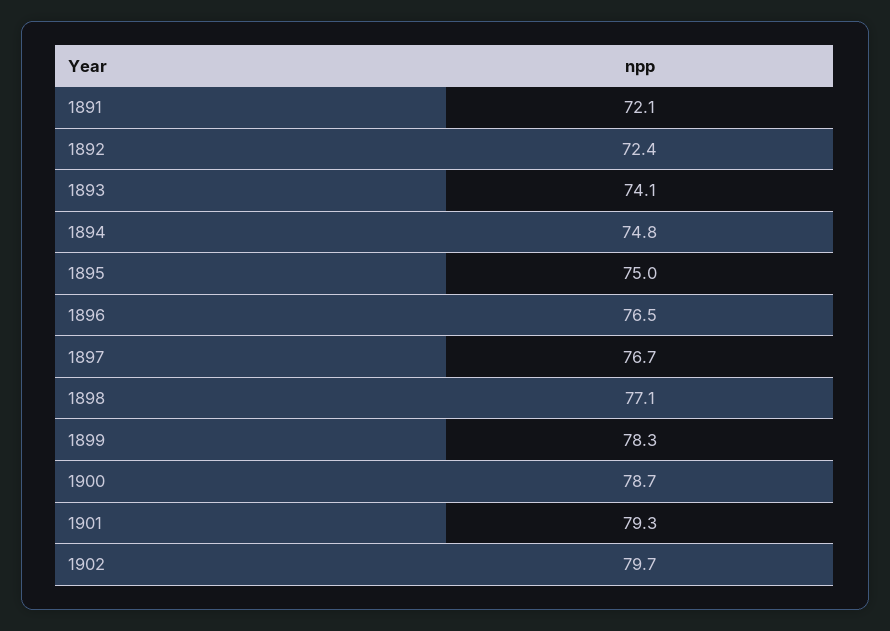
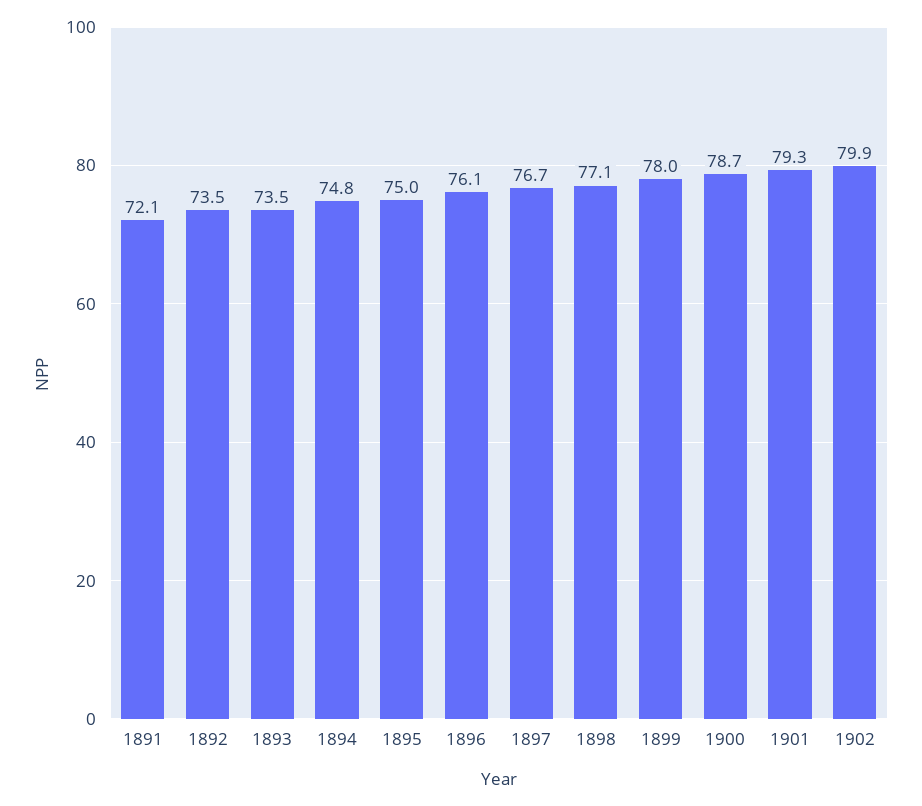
  {
    "1891": 72.1,
-   "1892": 72.4,
+   "1892": 73.5,
-   "1893": 74.1,
+   "1893": 73.5,
    "1894": 74.8,
    "1895": 75,
-   "1896": 76.5,
+   "1896": 76.1,
    "1897": 76.7,
    "1898": 77.1,
-   "1899": 78.3,
+   "1899": 78,
    "1900": 78.7,
    "1901": 79.3,
-   "1902": 79.7
+   "1902": 79.9
  }

